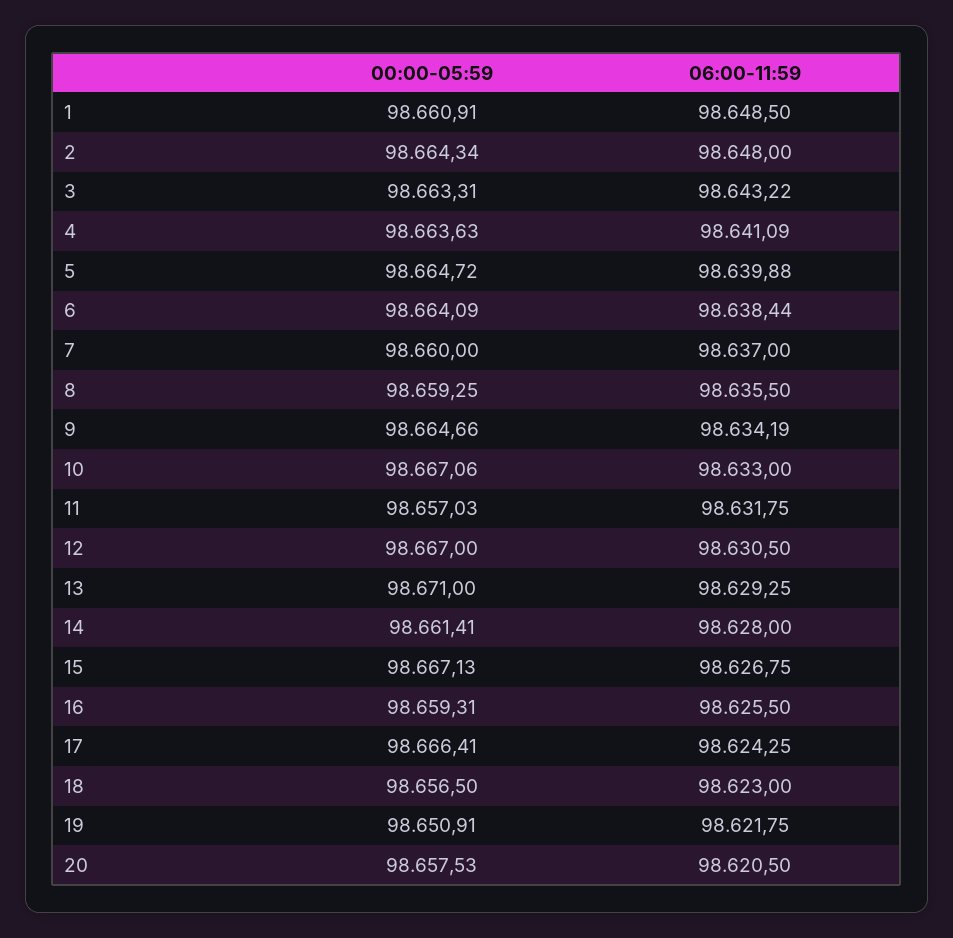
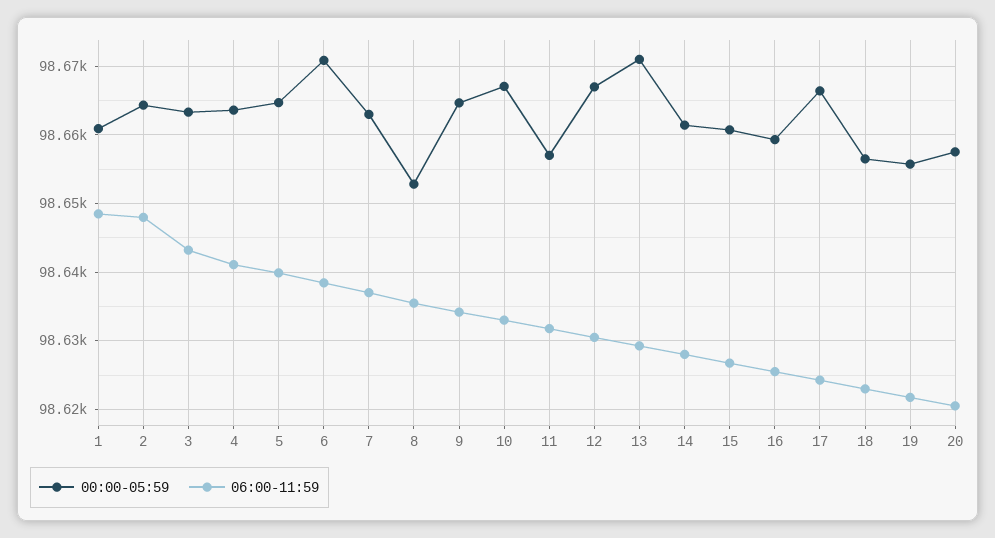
  {
    "00:00-05:59": {
      "1": 98660.91,
      "2": 98664.34,
      "3": 98663.31,
      "4": 98663.63,
      "5": 98664.72,
-     "6": 98664.09,
+     "6": 98671,
-     "7": 98660,
+     "7": 98663,
-     "8": 98659.25,
+     "8": 98653,
      "9": 98664.66,
      "10": 98667.06,
      "11": 98657.03,
      "12": 98667,
      "13": 98671,
      "14": 98661.41,
-     "15": 98667.13,
+     "15": 98661,
      "16": 98659.31,
      "17": 98666.41,
      "18": 98656.5,
-     "19": 98650.91,
+     "19": 98656,
      "20": 98657.53
    },
    "06:00-11:59": {
      "1": 98648.5,
      "2": 98648,
      "3": 98643.22,
      "4": 98641.09,
      "5": 98639.88,
      "6": 98638.44,
      "7": 98637,
      "8": 98635.5,
      "9": 98634.19,
      "10": 98633,
      "11": 98631.75,
      "12": 98630.5,
      "13": 98629.25,
      "14": 98628,
      "15": 98626.75,
      "16": 98625.5,
      "17": 98624.25,
      "18": 98623,
      "19": 98621.75,
      "20": 98620.5
    }
  }

